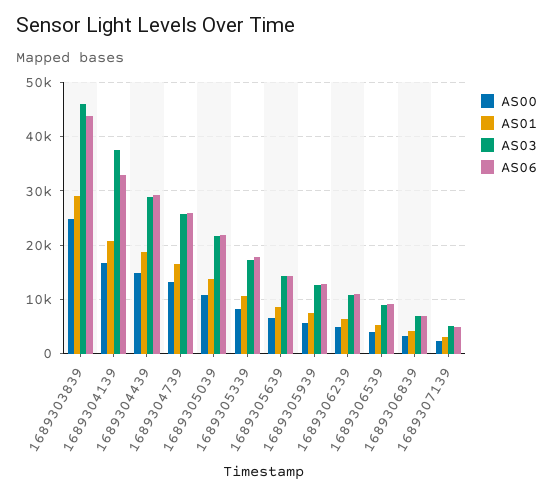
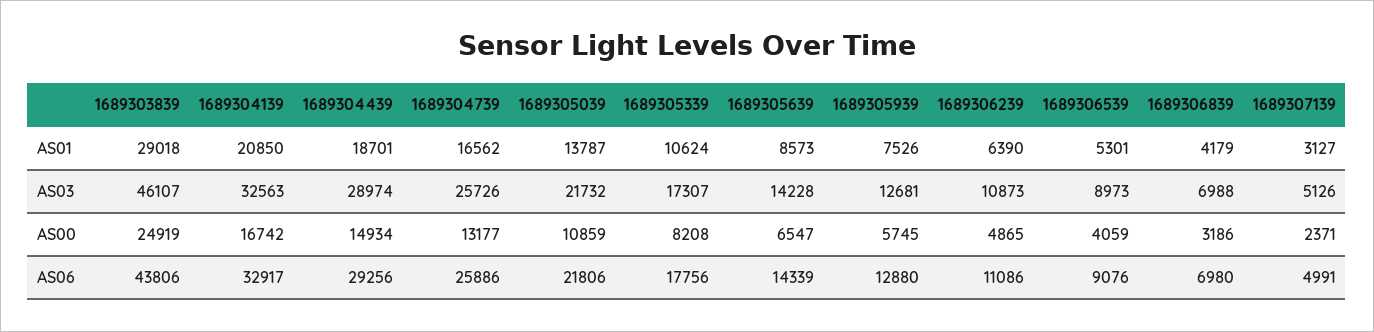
  {
    "AS00": {
      "1689303839": 24919,
      "1689304139": 16742,
      "1689304439": 14934,
      "1689304739": 13177,
      "1689305039": 10859,
      "1689305339": 8208,
      "1689305639": 6547,
      "1689305939": 5745,
      "1689306239": 4865,
      "1689306539": 4059,
      "1689306839": 3186,
      "1689307139": 2371
    },
    "AS01": {
      "1689303839": 29018,
      "1689304139": 20850,
      "1689304439": 18701,
      "1689304739": 16562,
      "1689305039": 13787,
      "1689305339": 10624,
      "1689305639": 8573,
      "1689305939": 7526,
      "1689306239": 6390,
      "1689306539": 5301,
      "1689306839": 4179,
      "1689307139": 3127
    },
    "AS03": {
      "1689303839": 46107,
-     "1689304139": 38000,
+     "1689304139": 32563,
      "1689304439": 28974,
      "1689304739": 25726,
      "1689305039": 21732,
      "1689305339": 17307,
      "1689305639": 14228,
      "1689305939": 12681,
      "1689306239": 10873,
      "1689306539": 8973,
      "1689306839": 6988,
      "1689307139": 5126
    },
    "AS06": {
      "1689303839": 43806,
      "1689304139": 32917,
      "1689304439": 29256,
      "1689304739": 25886,
      "1689305039": 21806,
      "1689305339": 17756,
      "1689305639": 14339,
      "1689305939": 12880,
      "1689306239": 11086,
      "1689306539": 9076,
      "1689306839": 6980,
      "1689307139": 4991
    }
  }

